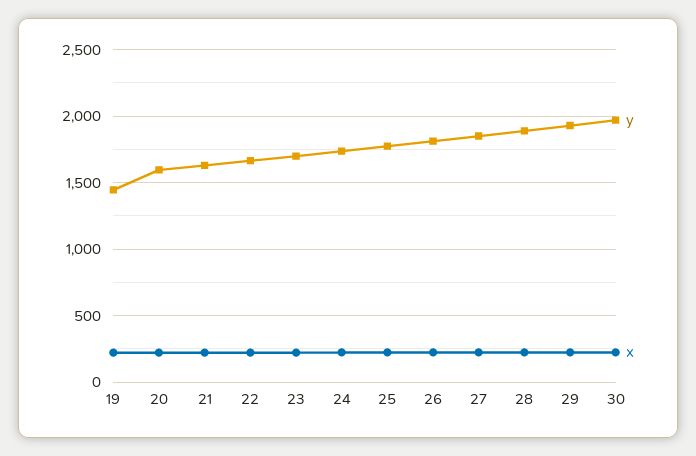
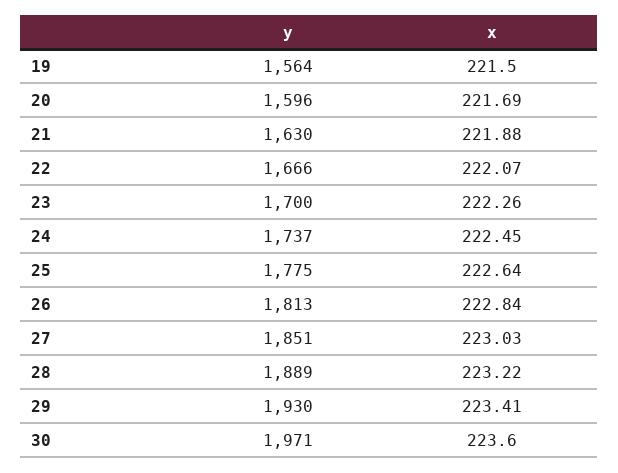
  {
    "y": {
-     "19": 1450,
+     "19": 1564,
      "20": 1596,
      "21": 1630,
      "22": 1666,
      "23": 1700,
      "24": 1737,
      "25": 1775,
      "26": 1813,
      "27": 1851,
      "28": 1889,
      "29": 1930,
      "30": 1971
    },
    "x": {
      "19": 221.5,
      "20": 221.69,
      "21": 221.88,
      "22": 222.07,
      "23": 222.26,
      "24": 222.45,
      "25": 222.64,
      "26": 222.84,
      "27": 223.03,
      "28": 223.22,
      "29": 223.41,
      "30": 223.6
    }
  }

